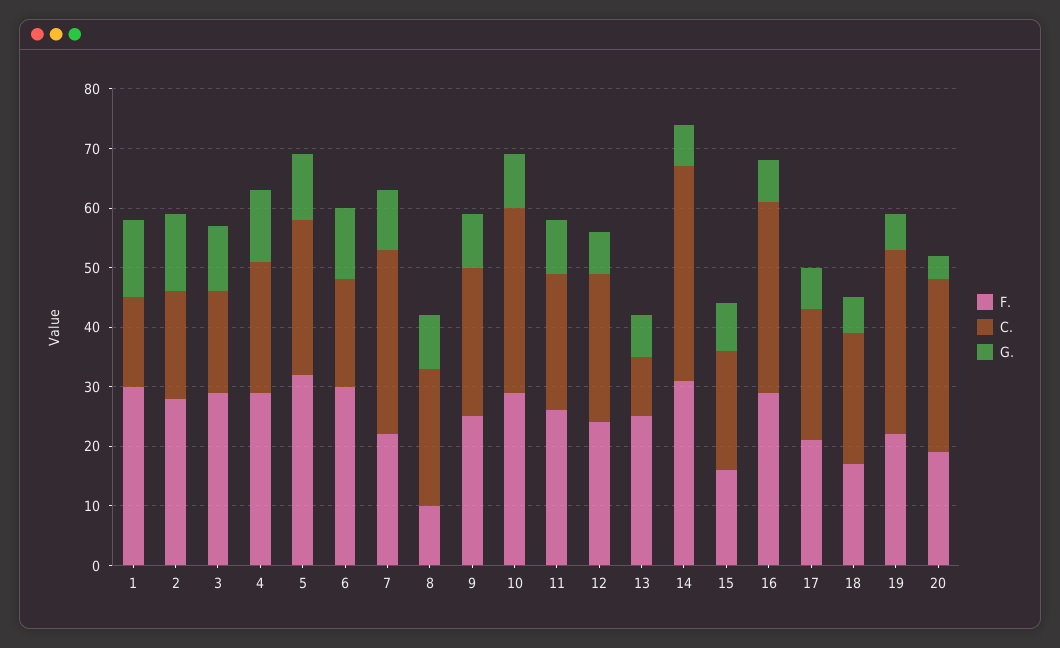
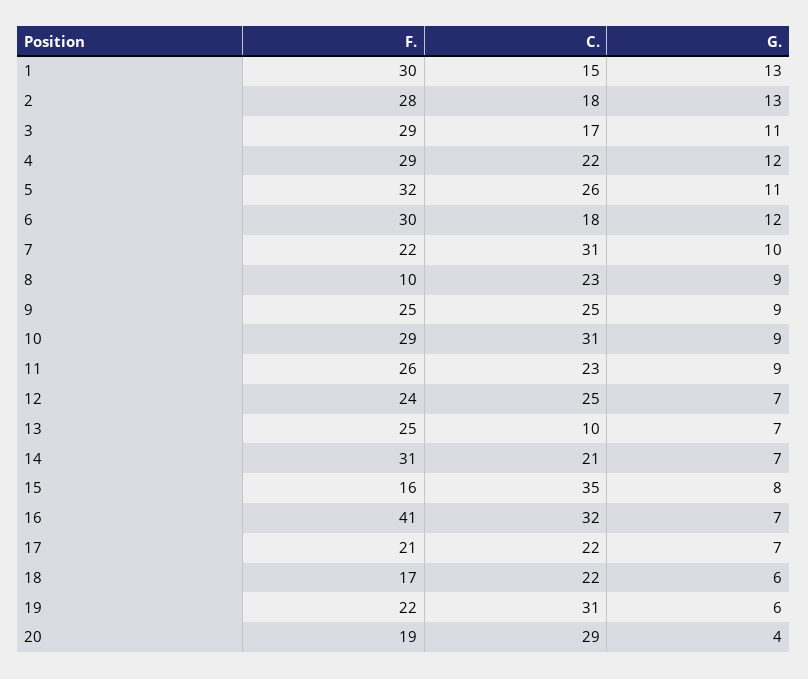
  {
    "F.": {
      "1": 30,
      "2": 28,
      "3": 29,
      "4": 29,
      "5": 32,
      "6": 30,
      "7": 22,
      "8": 10,
      "9": 25,
      "10": 29,
      "11": 26,
      "12": 24,
      "13": 25,
      "14": 31,
      "15": 16,
-     "16": 30,
+     "16": 41,
      "17": 21,
      "18": 17,
      "19": 22,
      "20": 19
    },
    "C.": {
      "1": 15,
      "2": 18,
      "3": 17,
      "4": 22,
      "5": 26,
      "6": 18,
      "7": 31,
      "8": 23,
      "9": 25,
      "10": 31,
      "11": 23,
      "12": 25,
      "13": 10,
-     "14": 35,
+     "14": 21,
-     "15": 20,
+     "15": 35,
      "16": 32,
      "17": 22,
      "18": 22,
      "19": 31,
      "20": 29
    },
    "G.": {
      "1": 13,
      "2": 13,
      "3": 11,
      "4": 12,
      "5": 11,
      "6": 12,
      "7": 10,
      "8": 9,
      "9": 9,
      "10": 9,
      "11": 9,
      "12": 7,
      "13": 7,
      "14": 7,
      "15": 8,
      "16": 7,
      "17": 7,
      "18": 6,
      "19": 6,
      "20": 4
    }
  }

